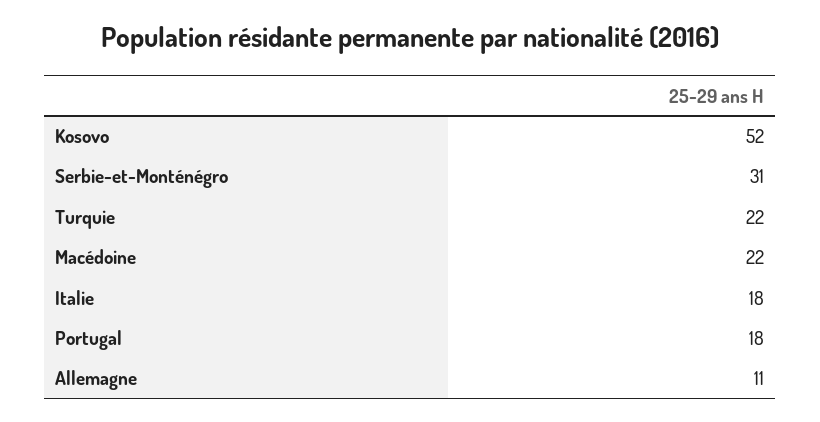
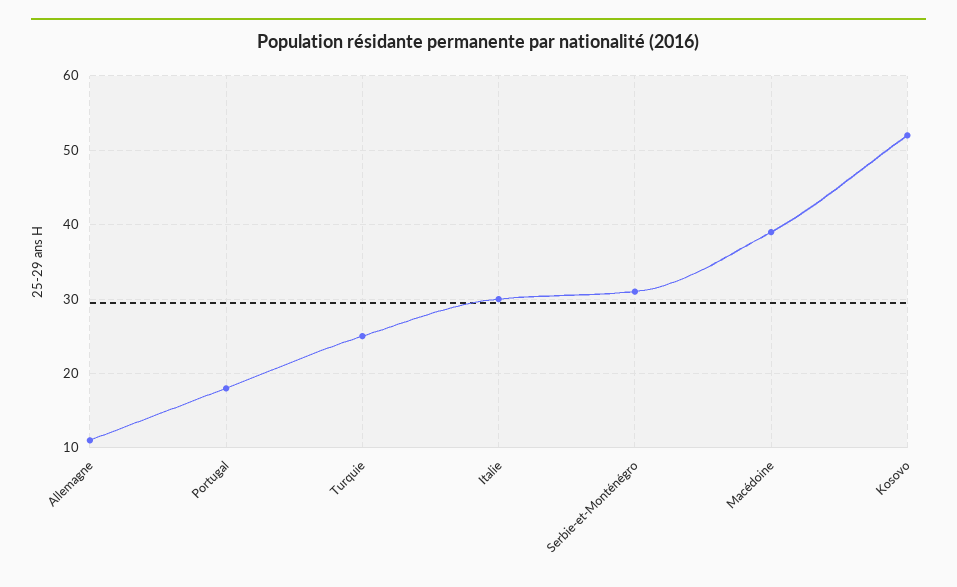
  {
    "Kosovo": 52,
    "Serbie-et-Monténégro": 31,
-   "Turquie": 22,
+   "Turquie": 25,
-   "Macédoine": 22,
+   "Macédoine": 39,
-   "Italie": 18,
+   "Italie": 30,
    "Portugal": 18,
    "Allemagne": 11
  }

